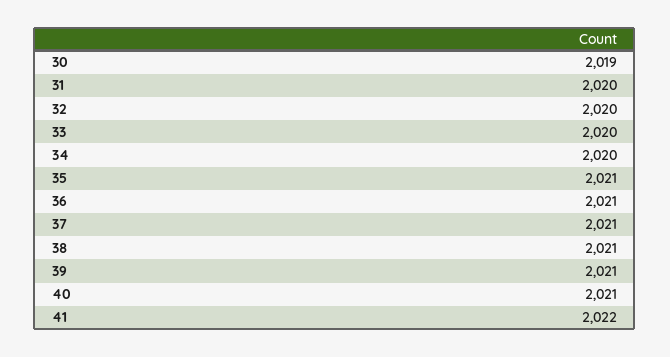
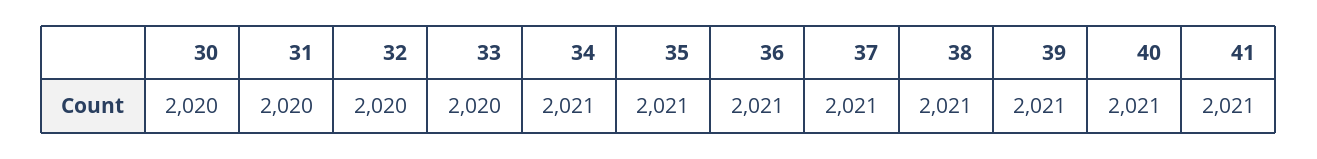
  {
-   "30": 2019,
+   "30": 2020,
    "31": 2020,
    "32": 2020,
    "33": 2020,
-   "34": 2020,
+   "34": 2021,
    "35": 2021,
    "36": 2021,
    "37": 2021,
    "38": 2021,
    "39": 2021,
    "40": 2021,
-   "41": 2022
+   "41": 2021
  }

